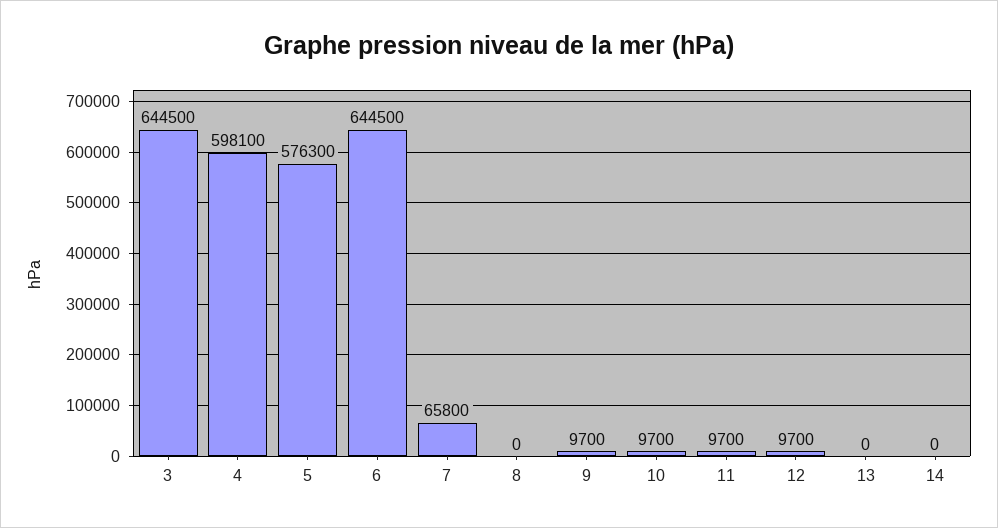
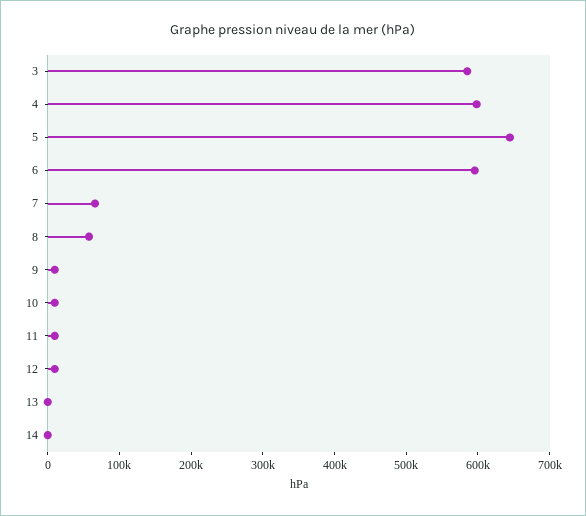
  {
-   "3": 644500,
+   "3": 580000,
    "4": 598100,
-   "5": 576300,
+   "5": 640000,
-   "6": 644500,
+   "6": 600000,
    "7": 65800,
-   "8": 0,
+   "8": 60000,
    "9": 9700,
    "10": 9700,
    "11": 9700,
    "12": 9700,
    "13": 0,
    "14": 0
  }

